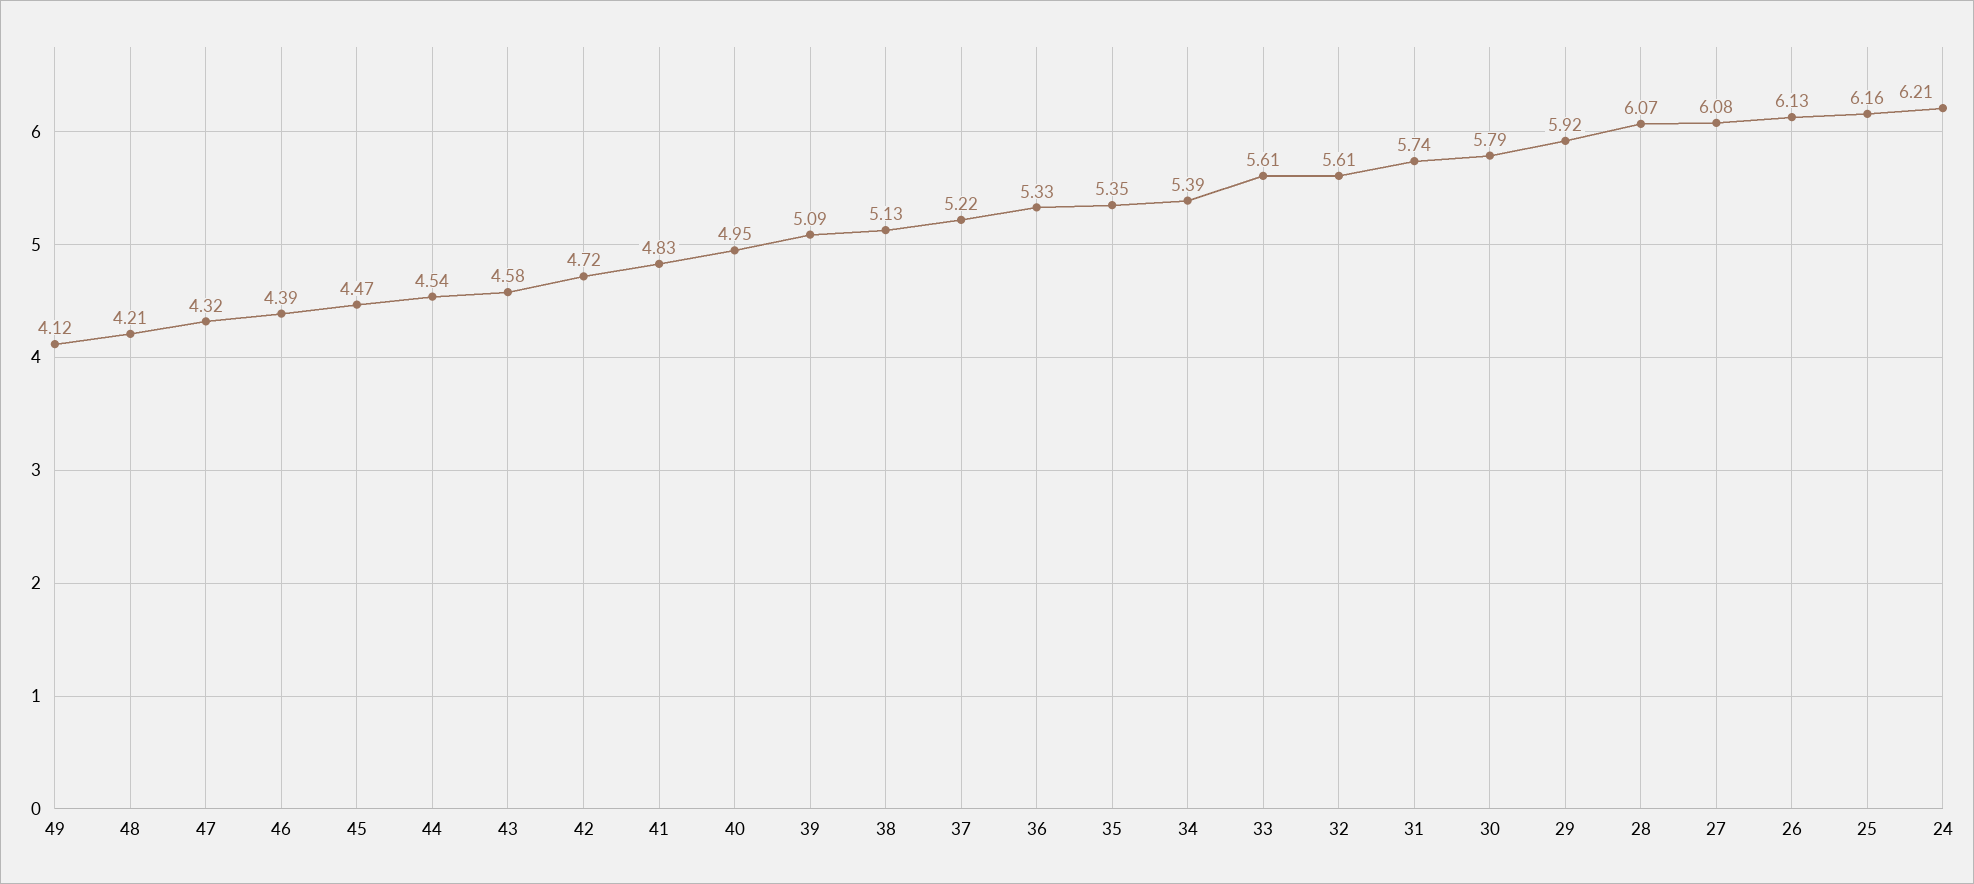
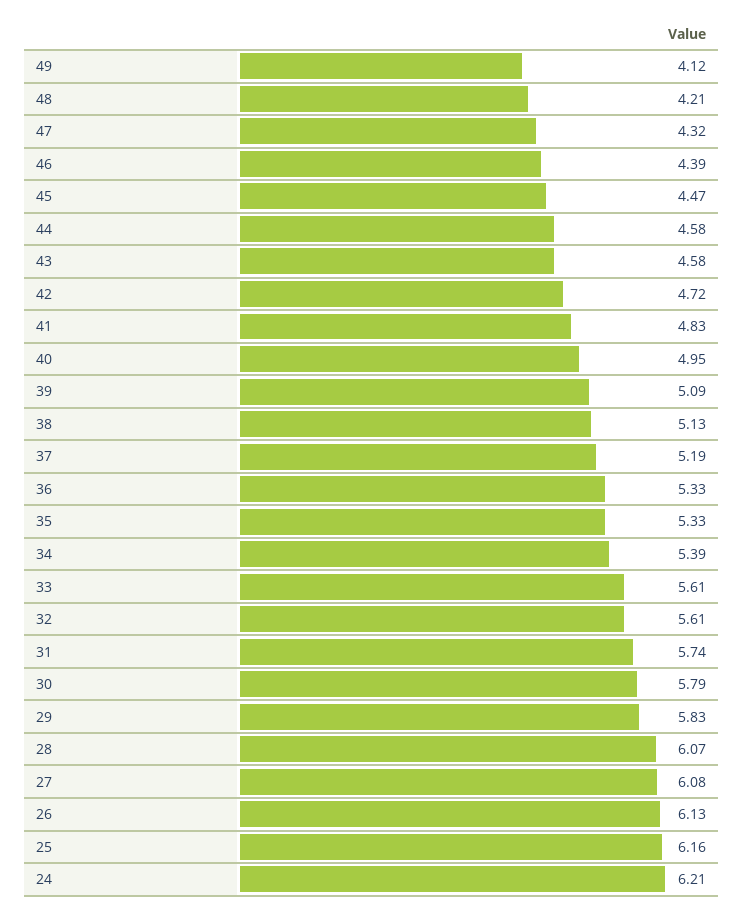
  {
    "49": 4.12,
    "48": 4.21,
    "47": 4.32,
    "46": 4.39,
    "45": 4.47,
-   "44": 4.54,
+   "44": 4.58,
    "43": 4.58,
    "42": 4.72,
    "41": 4.83,
    "40": 4.95,
    "39": 5.09,
    "38": 5.13,
-   "37": 5.22,
+   "37": 5.19,
    "36": 5.33,
-   "35": 5.35,
+   "35": 5.33,
    "34": 5.39,
    "33": 5.61,
    "32": 5.61,
    "31": 5.74,
    "30": 5.79,
-   "29": 5.92,
+   "29": 5.83,
    "28": 6.07,
    "27": 6.08,
    "26": 6.13,
    "25": 6.16,
    "24": 6.21
  }

